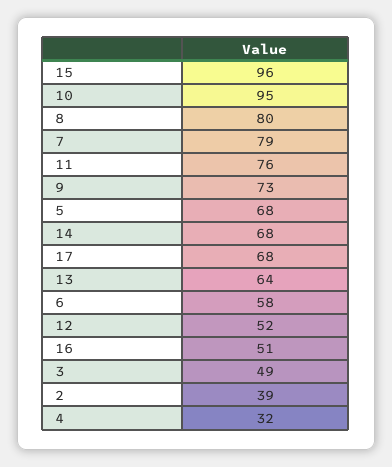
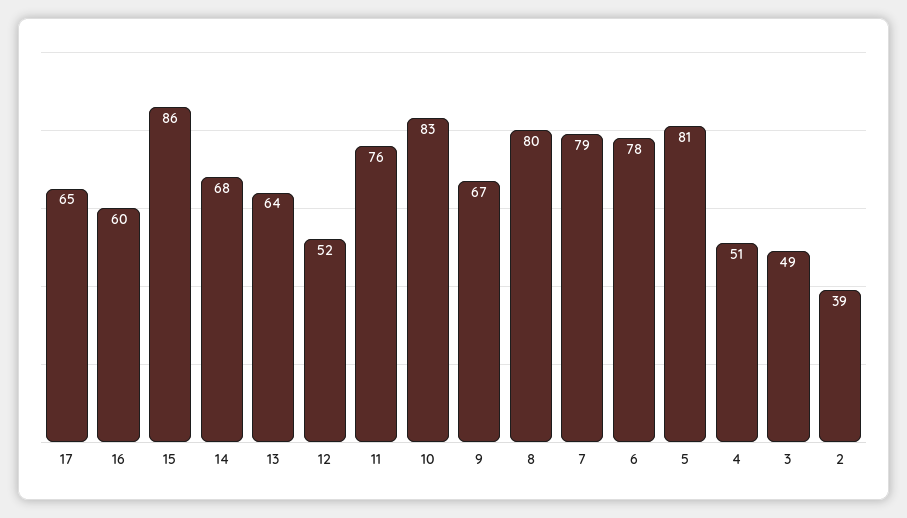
  {
-   "15": 96,
+   "15": 86,
-   "10": 95,
+   "10": 83,
    "8": 80,
    "7": 79,
    "11": 76,
-   "9": 73,
+   "9": 67,
-   "5": 68,
+   "5": 81,
    "14": 68,
-   "17": 68,
+   "17": 65,
    "13": 64,
-   "6": 58,
+   "6": 78,
    "12": 52,
-   "16": 51,
+   "16": 60,
    "3": 49,
    "2": 39,
-   "4": 32
+   "4": 51
  }

